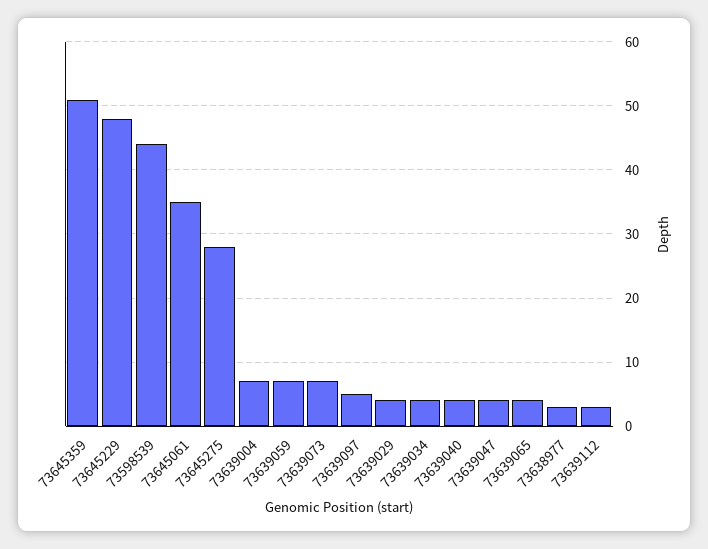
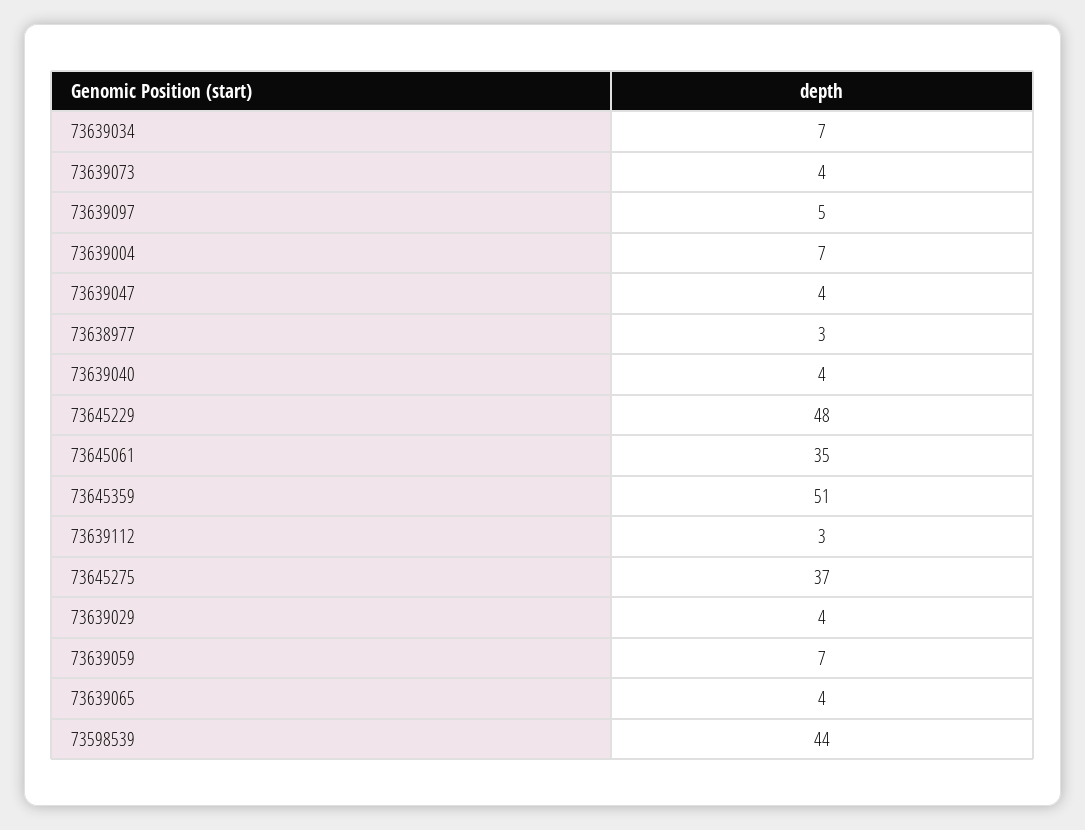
  {
    "73645359": 51,
    "73645229": 48,
    "73598539": 44,
    "73645061": 35,
-   "73645275": 28,
+   "73645275": 37,
    "73639004": 7,
    "73639059": 7,
-   "73639073": 7,
+   "73639073": 4,
    "73639097": 5,
    "73639029": 4,
-   "73639034": 4,
+   "73639034": 7,
    "73639040": 4,
    "73639047": 4,
    "73639065": 4,
    "73638977": 3,
    "73639112": 3
  }

